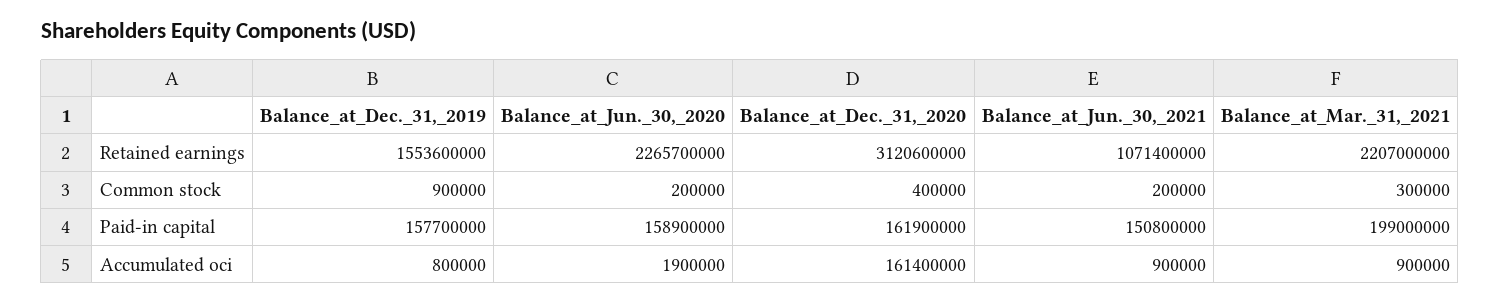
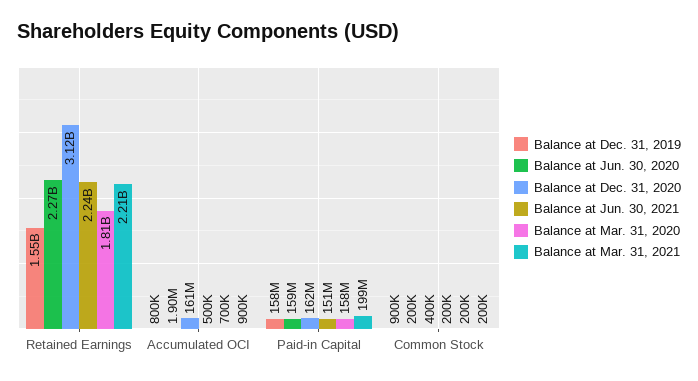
  {
    "Balance_at_Dec._31,_2019": {
      "Retained earnings": 1553600000,
      "Common stock": 900000,
      "Paid-in capital": 157700000,
      "Accumulated oci": 800000
    },
    "Balance_at_Jun._30,_2020": {
      "Retained earnings": 2265700000,
      "Common stock": 200000,
      "Paid-in capital": 158900000,
      "Accumulated oci": 1900000
    },
    "Balance_at_Dec._31,_2020": {
      "Retained earnings": 3120600000,
      "Common stock": 400000,
      "Paid-in capital": 161900000,
      "Accumulated oci": 161400000
    },
    "Balance_at_Jun._30,_2021": {
-     "Retained earnings": 1071400000,
+     "Retained earnings": 2240000000,
      "Common stock": 200000,
      "Paid-in capital": 150800000,
-     "Accumulated oci": 900000
+     "Accumulated oci": 500000
    },
    "Balance_at_Mar._31,_2021": {
      "Retained earnings": 2207000000,
-     "Common stock": 300000,
+     "Common stock": 200000,
      "Paid-in capital": 199000000,
      "Accumulated oci": 900000
-   }
+   },
+   "Balance at Mar. 31, 2020": {
+     "Retained earnings": 1810000000,
+     "Accumulated oci": 700000,
+     "Paid-in capital": 158000000,
+     "Common stock": 200000
+   }
  }

